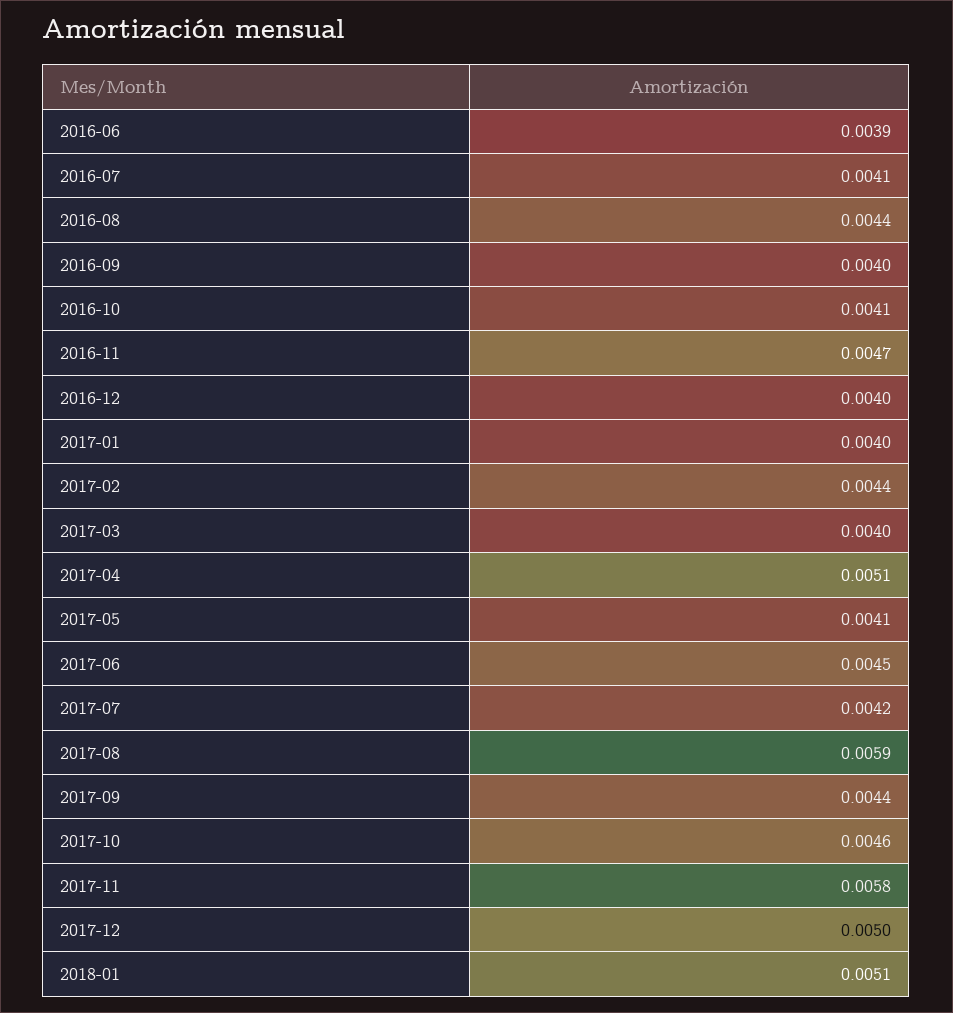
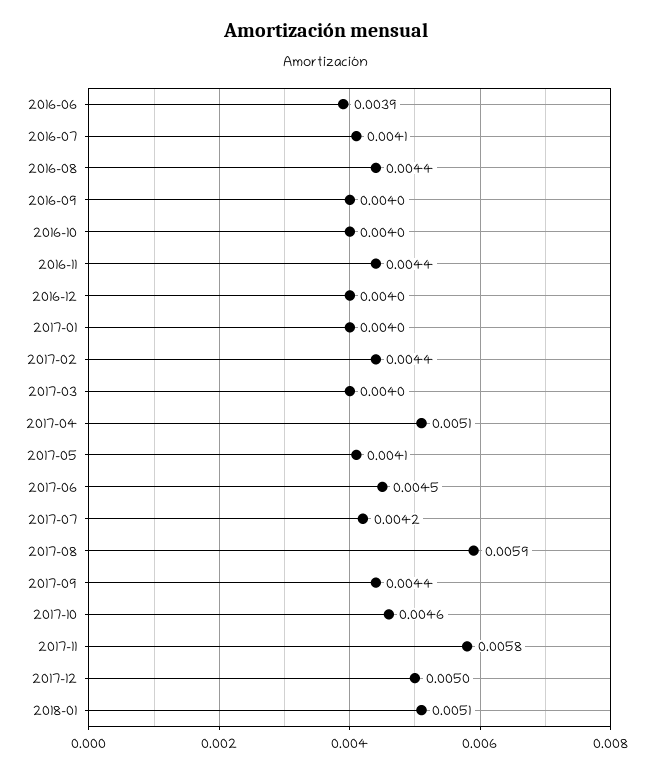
  {
    "2016-06": 0.0039,
    "2016-07": 0.0041,
    "2016-08": 0.0044,
    "2016-09": 0.004,
-   "2016-10": 0.0041,
+   "2016-10": 0.004,
-   "2016-11": 0.0047,
+   "2016-11": 0.0044,
    "2016-12": 0.004,
    "2017-01": 0.004,
    "2017-02": 0.0044,
    "2017-03": 0.004,
    "2017-04": 0.0051,
    "2017-05": 0.0041,
    "2017-06": 0.0045,
    "2017-07": 0.0042,
    "2017-08": 0.0059,
    "2017-09": 0.0044,
    "2017-10": 0.0046,
    "2017-11": 0.0058,
    "2017-12": 0.005,
    "2018-01": 0.0051
  }

